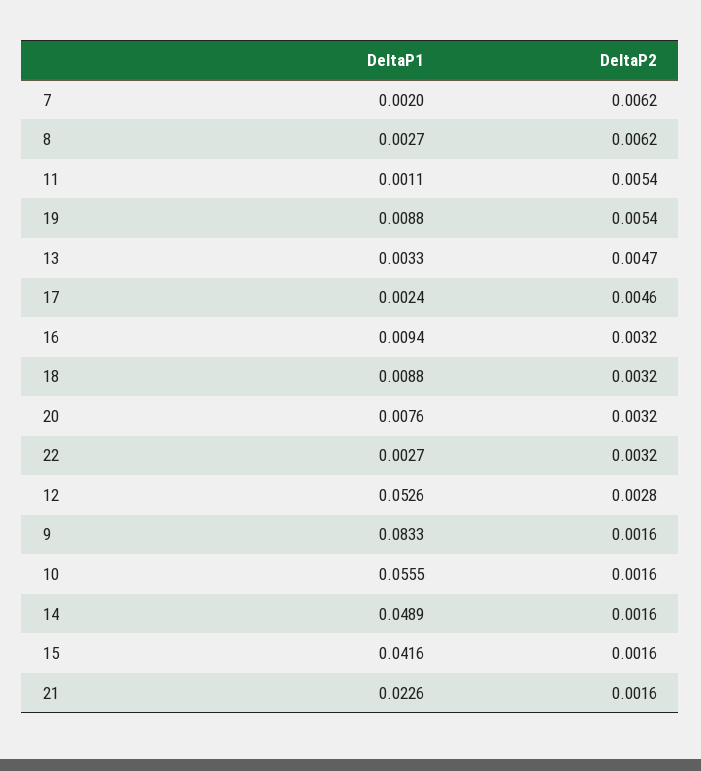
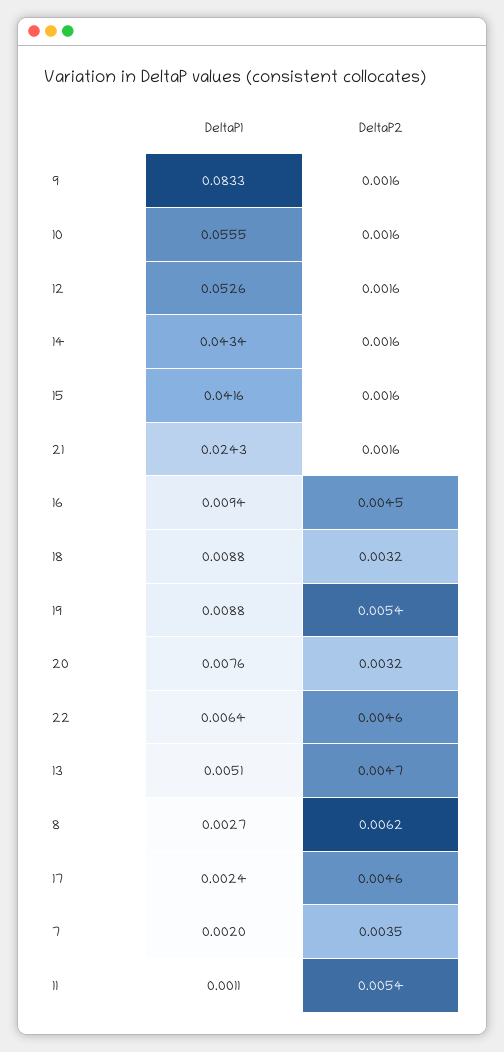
  {
    "DeltaP1": {
      "7": 0.002,
      "8": 0.0027,
      "11": 0.0011,
      "19": 0.0088,
-     "13": 0.0033,
+     "13": 0.0051,
      "17": 0.0024,
      "16": 0.0094,
      "18": 0.0088,
      "20": 0.0076,
-     "22": 0.0027,
+     "22": 0.0064,
      "12": 0.0526,
      "9": 0.0833,
      "10": 0.0555,
-     "14": 0.0489,
+     "14": 0.0434,
      "15": 0.0416,
-     "21": 0.0226
+     "21": 0.0243
    },
    "DeltaP2": {
-     "7": 0.0062,
+     "7": 0.0035,
      "8": 0.0062,
      "11": 0.0054,
      "19": 0.0054,
      "13": 0.0047,
      "17": 0.0046,
-     "16": 0.0032,
+     "16": 0.0045,
      "18": 0.0032,
      "20": 0.0032,
-     "22": 0.0032,
+     "22": 0.0046,
-     "12": 0.0028,
+     "12": 0.0016,
      "9": 0.0016,
      "10": 0.0016,
      "14": 0.0016,
      "15": 0.0016,
      "21": 0.0016
    }
  }

